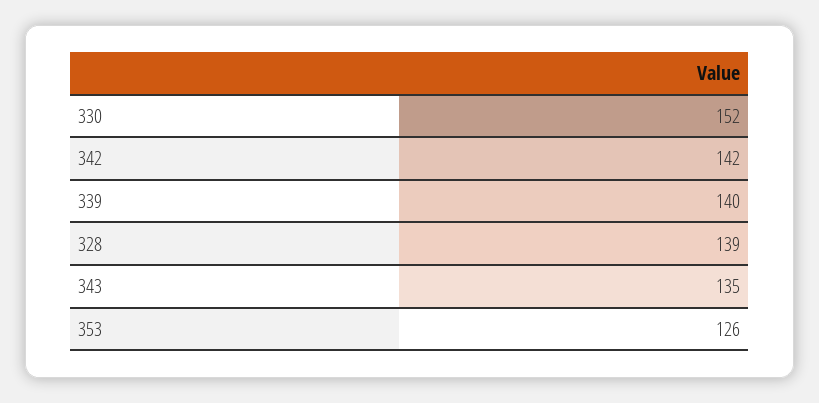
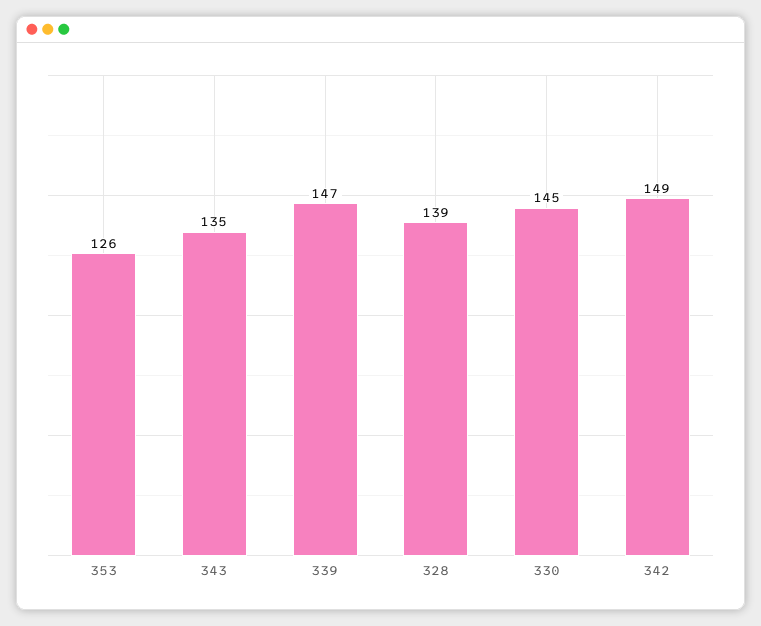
  {
-   "330": 152,
+   "330": 145,
-   "342": 142,
+   "342": 149,
-   "339": 140,
+   "339": 147,
    "328": 139,
    "343": 135,
    "353": 126
  }

